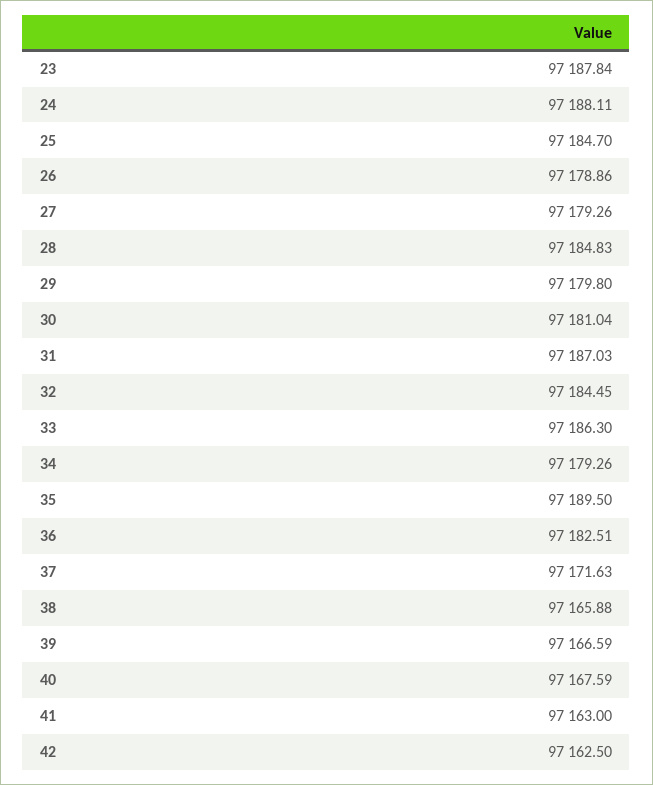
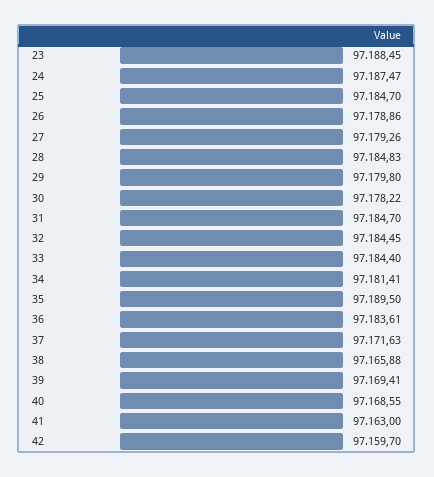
  {
-   "23": 97187.84,
+   "23": 97188.45,
-   "24": 97188.11,
+   "24": 97187.47,
    "25": 97184.7,
    "26": 97178.86,
    "27": 97179.26,
    "28": 97184.83,
    "29": 97179.8,
-   "30": 97181.04,
+   "30": 97178.22,
-   "31": 97187.03,
+   "31": 97184.7,
    "32": 97184.45,
-   "33": 97186.3,
+   "33": 97184.4,
-   "34": 97179.26,
+   "34": 97181.41,
    "35": 97189.5,
-   "36": 97182.51,
+   "36": 97183.61,
    "37": 97171.63,
    "38": 97165.88,
-   "39": 97166.59,
+   "39": 97169.41,
-   "40": 97167.59,
+   "40": 97168.55,
    "41": 97163,
-   "42": 97162.5
+   "42": 97159.7
  }

